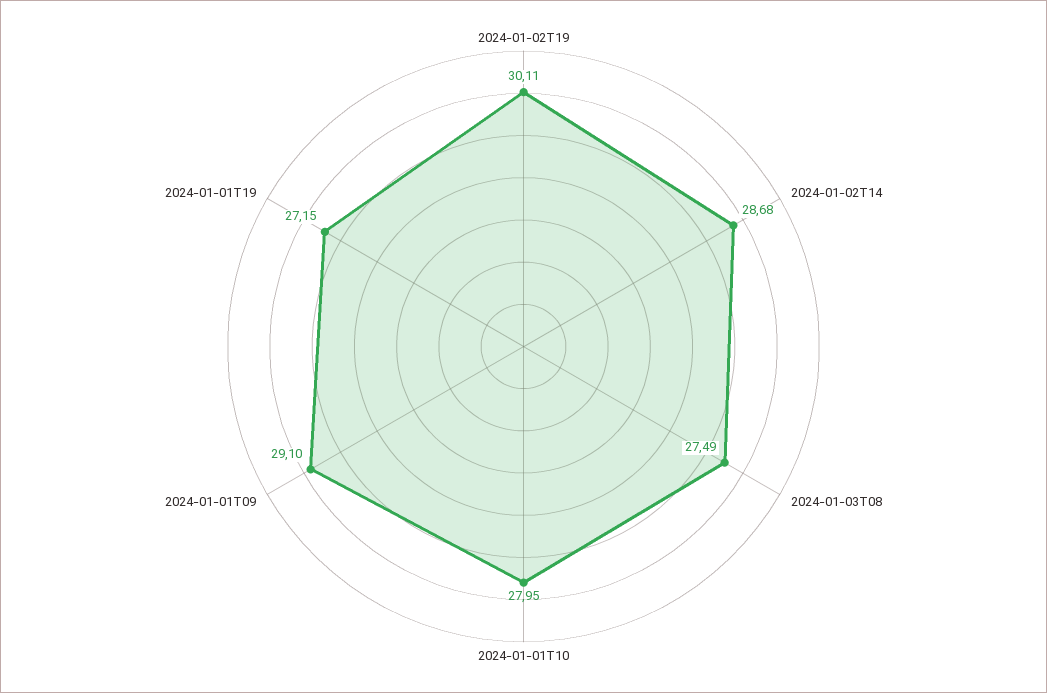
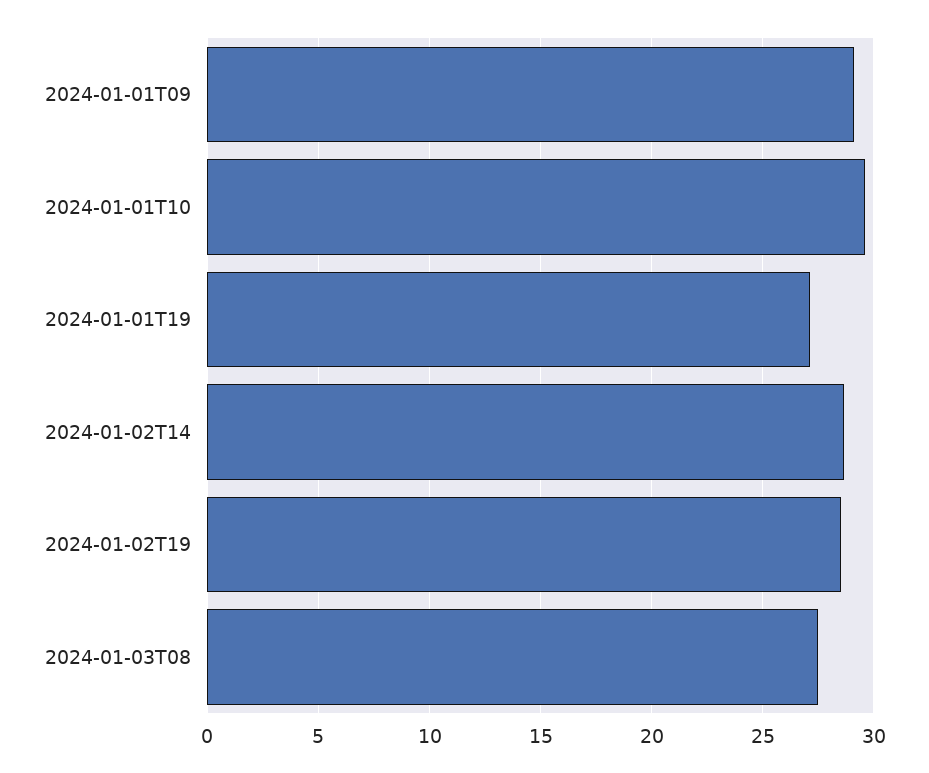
  {
-   "2024-01-02T19": 30.11,
+   "2024-01-02T19": 28.5,
    "2024-01-02T14": 28.68,
    "2024-01-03T08": 27.49,
-   "2024-01-01T10": 27.95,
+   "2024-01-01T10": 29.5,
    "2024-01-01T09": 29.1,
    "2024-01-01T19": 27.15
  }

